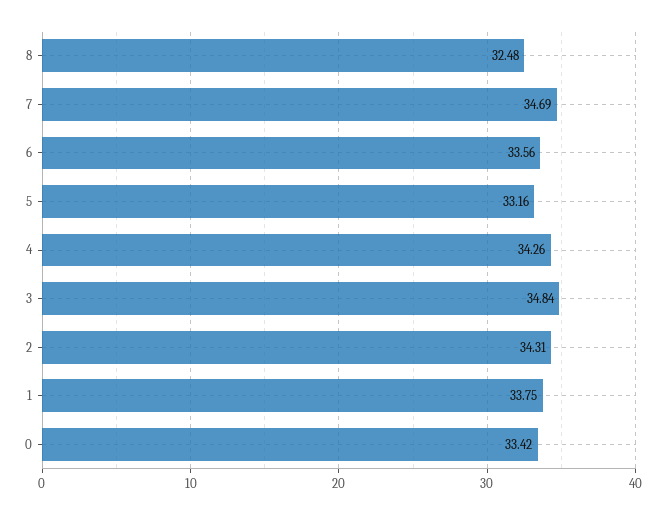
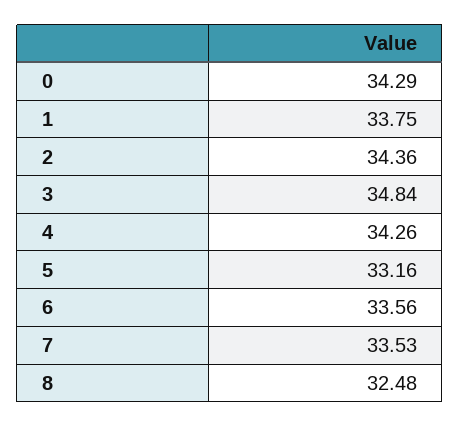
  {
    "8": 32.48,
-   "7": 34.69,
+   "7": 33.53,
    "6": 33.56,
    "5": 33.16,
    "4": 34.26,
    "3": 34.84,
-   "2": 34.31,
+   "2": 34.36,
    "1": 33.75,
-   "0": 33.42
+   "0": 34.29
  }

